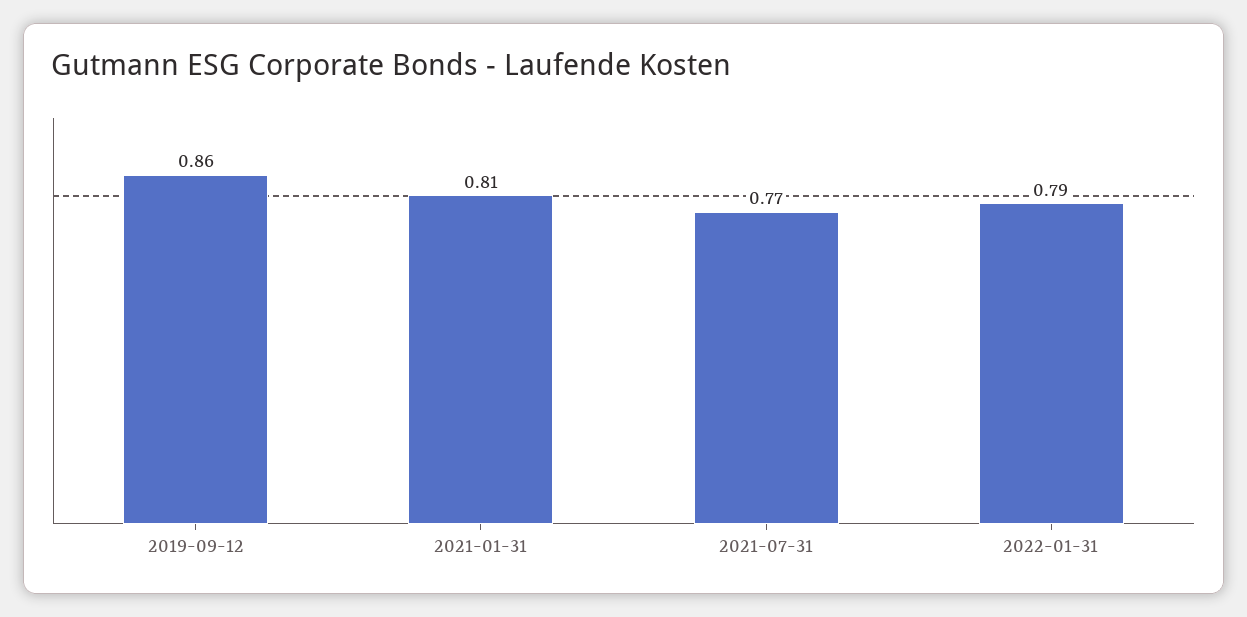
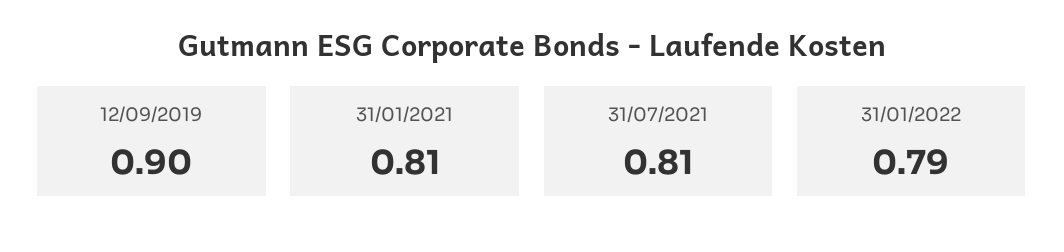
  {
-   "2019-09-12": 0.86,
+   "2019-09-12": 0.9,
    "2021-01-31": 0.81,
-   "2021-07-31": 0.77,
+   "2021-07-31": 0.81,
    "2022-01-31": 0.79
  }

